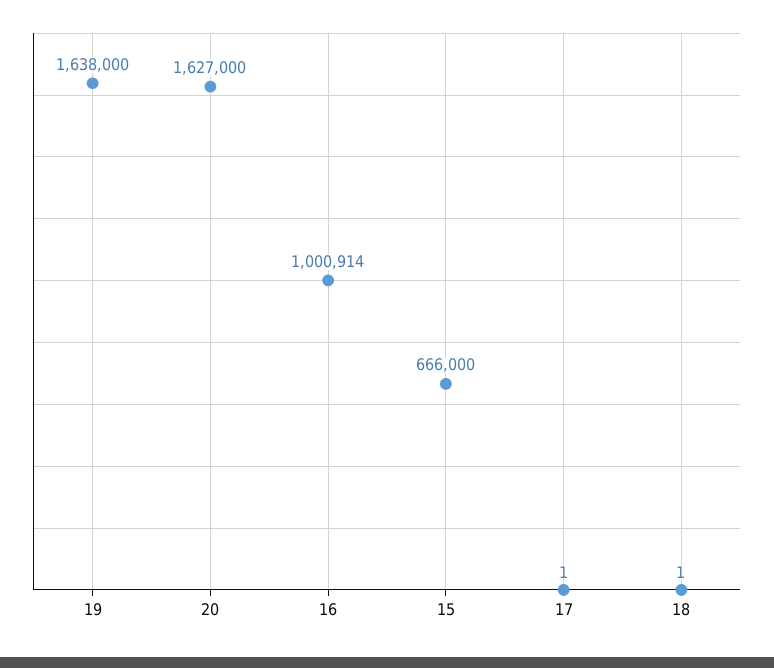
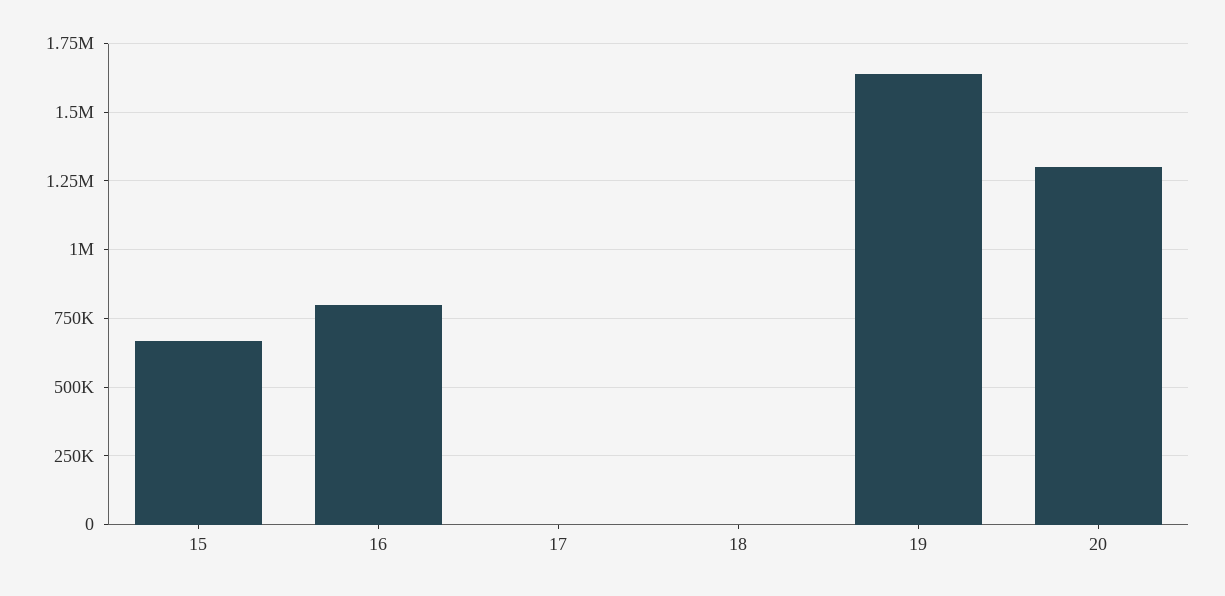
  {
    "19": 1638000,
-   "20": 1627000,
+   "20": 1300000,
-   "16": 1000914,
+   "16": 800000,
    "15": 666000,
    "17": 1,
    "18": 1
  }

